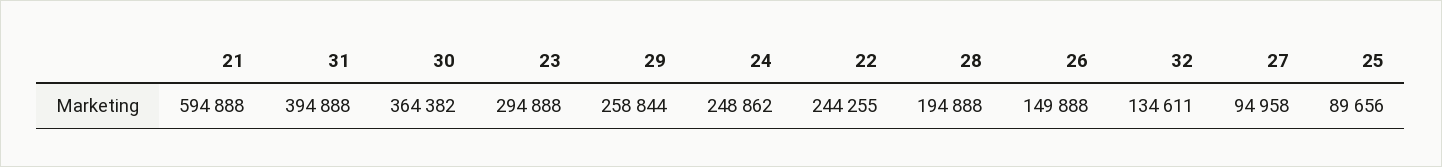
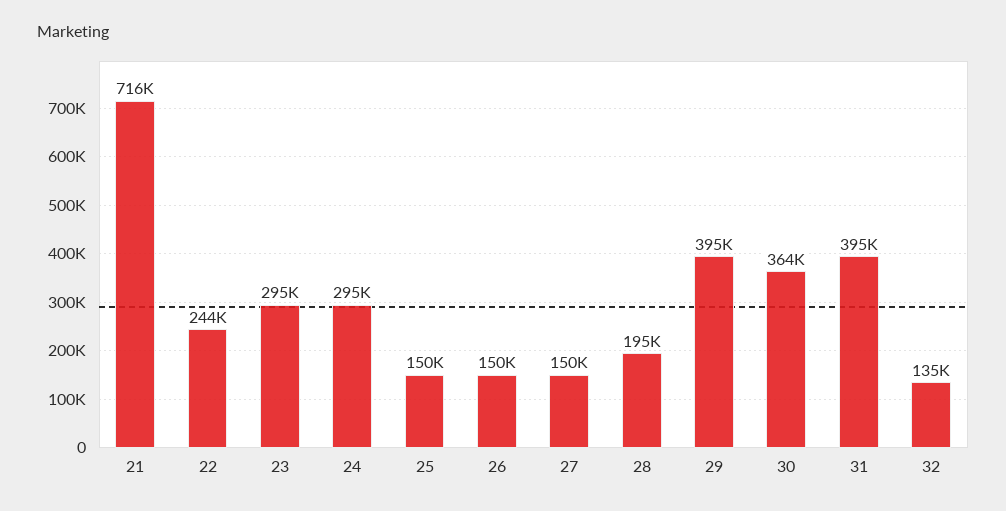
  {
-   "21": 594888,
+   "21": 716000,
    "31": 394888,
    "30": 364382,
    "23": 294888,
-   "29": 258844,
+   "29": 395000,
-   "24": 248862,
+   "24": 295000,
    "22": 244255,
    "28": 194888,
    "26": 149888,
    "32": 134611,
-   "27": 94958,
+   "27": 150000,
-   "25": 89656
+   "25": 150000
  }

